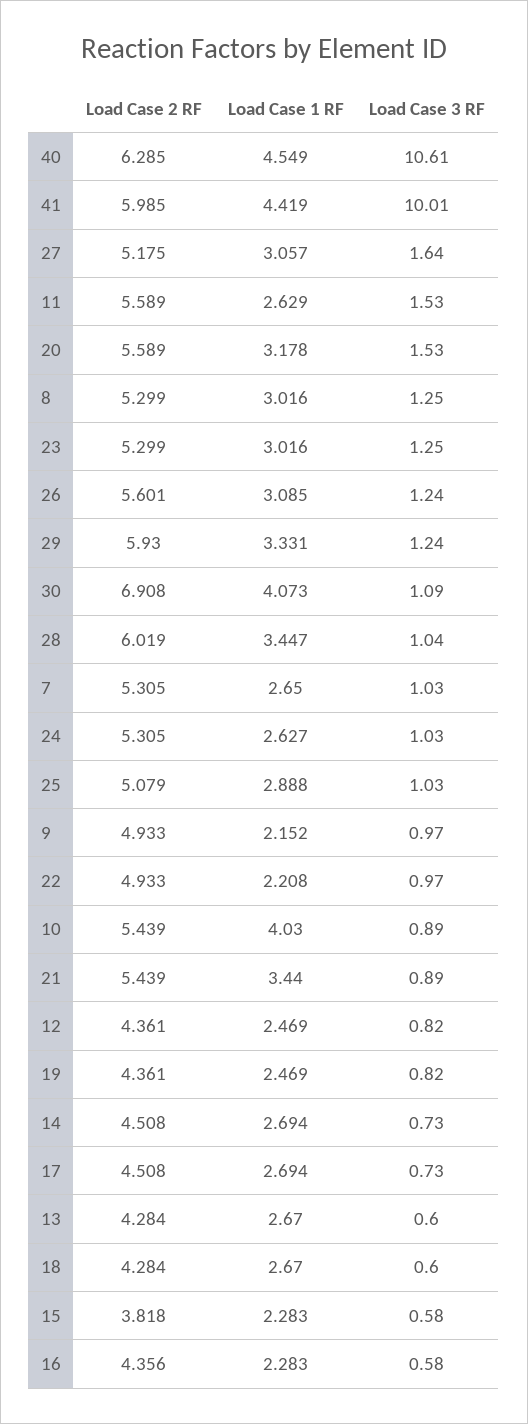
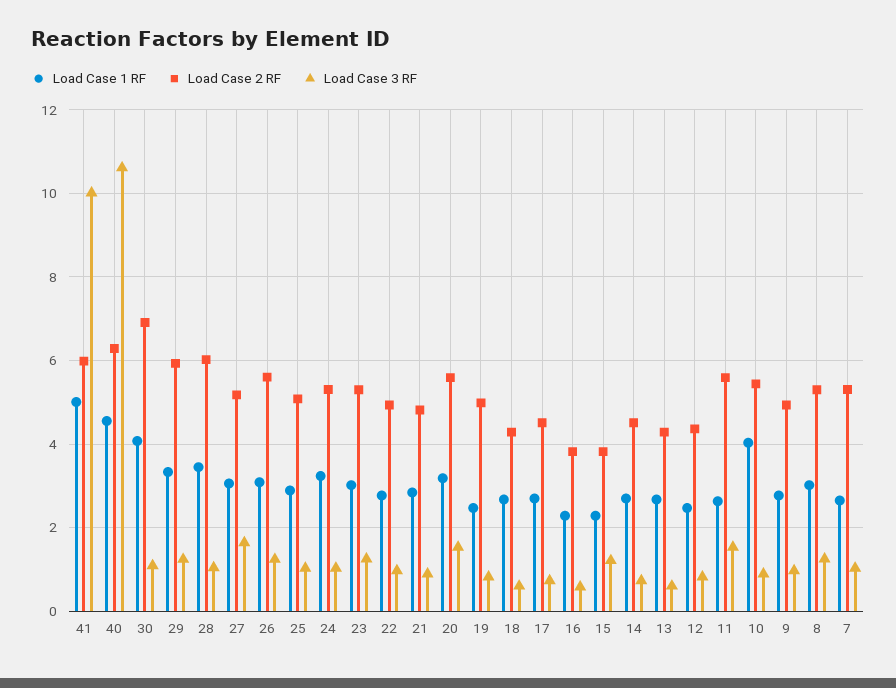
  {
    "Load Case 2 RF": {
      "40": 6.285,
      "41": 5.985,
      "27": 5.175,
      "11": 5.589,
      "20": 5.589,
      "8": 5.299,
      "23": 5.299,
      "26": 5.601,
      "29": 5.93,
      "30": 6.908,
      "28": 6.019,
      "7": 5.305,
      "24": 5.305,
      "25": 5.079,
      "9": 4.933,
      "22": 4.933,
      "10": 5.439,
-     "21": 5.439,
+     "21": 4.8,
      "12": 4.361,
-     "19": 4.361,
+     "19": 5,
      "14": 4.508,
      "17": 4.508,
      "13": 4.284,
      "18": 4.284,
      "15": 3.818,
-     "16": 4.356
+     "16": 3.8
    },
    "Load Case 1 RF": {
      "40": 4.549,
-     "41": 4.419,
+     "41": 5,
      "27": 3.057,
      "11": 2.629,
      "20": 3.178,
      "8": 3.016,
      "23": 3.016,
      "26": 3.085,
      "29": 3.331,
      "30": 4.073,
      "28": 3.447,
      "7": 2.65,
-     "24": 2.627,
+     "24": 3.2,
      "25": 2.888,
-     "9": 2.152,
+     "9": 2.8,
-     "22": 2.208,
+     "22": 2.8,
      "10": 4.03,
-     "21": 3.44,
+     "21": 2.8,
      "12": 2.469,
      "19": 2.469,
      "14": 2.694,
      "17": 2.694,
      "13": 2.67,
      "18": 2.67,
      "15": 2.283,
      "16": 2.283
    },
    "Load Case 3 RF": {
      "40": 10.61,
      "41": 10.01,
      "27": 1.64,
      "11": 1.53,
      "20": 1.53,
      "8": 1.25,
      "23": 1.25,
      "26": 1.24,
      "29": 1.24,
      "30": 1.09,
      "28": 1.04,
      "7": 1.03,
      "24": 1.03,
      "25": 1.03,
      "9": 0.97,
      "22": 0.97,
      "10": 0.89,
      "21": 0.89,
      "12": 0.82,
      "19": 0.82,
      "14": 0.73,
      "17": 0.73,
      "13": 0.6,
      "18": 0.6,
-     "15": 0.58,
+     "15": 1.2,
      "16": 0.58
    }
  }

